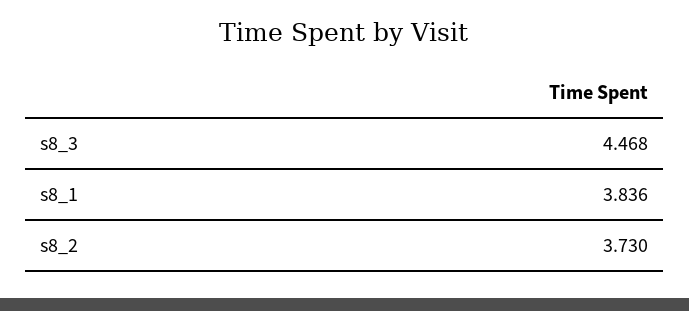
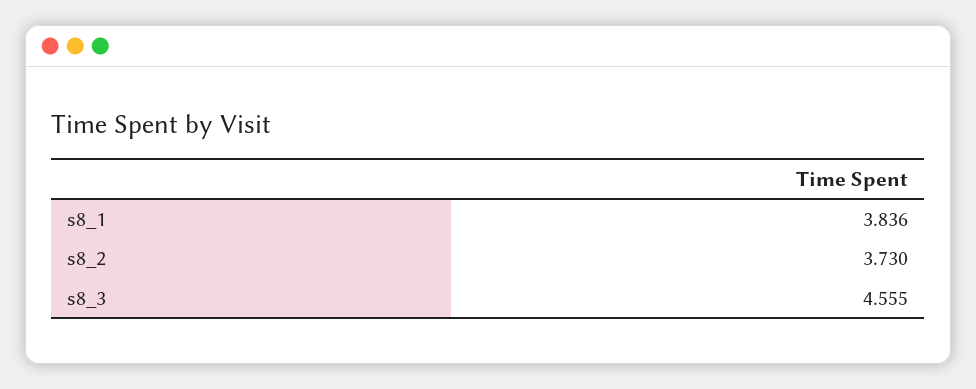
  {
-   "s8_3": 4.468,
+   "s8_3": 4.555,
    "s8_1": 3.836,
    "s8_2": 3.73
  }

